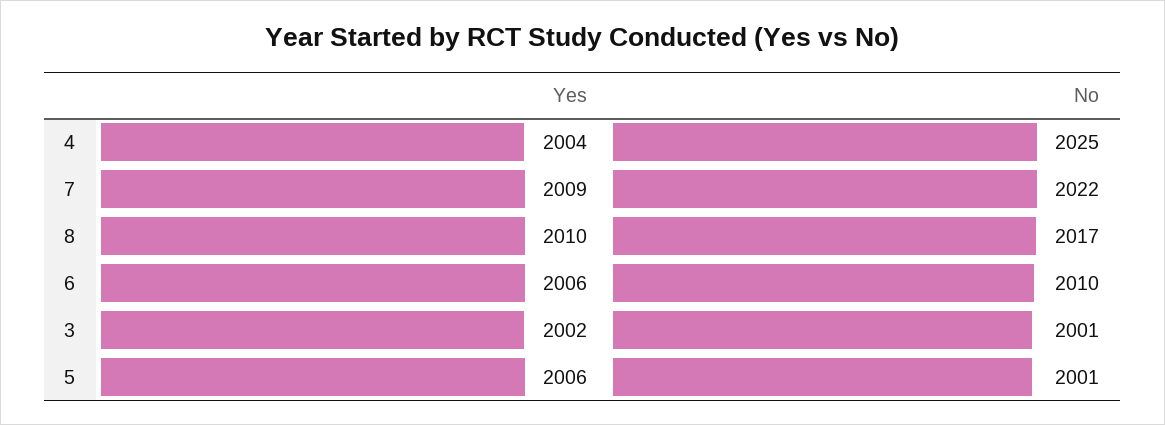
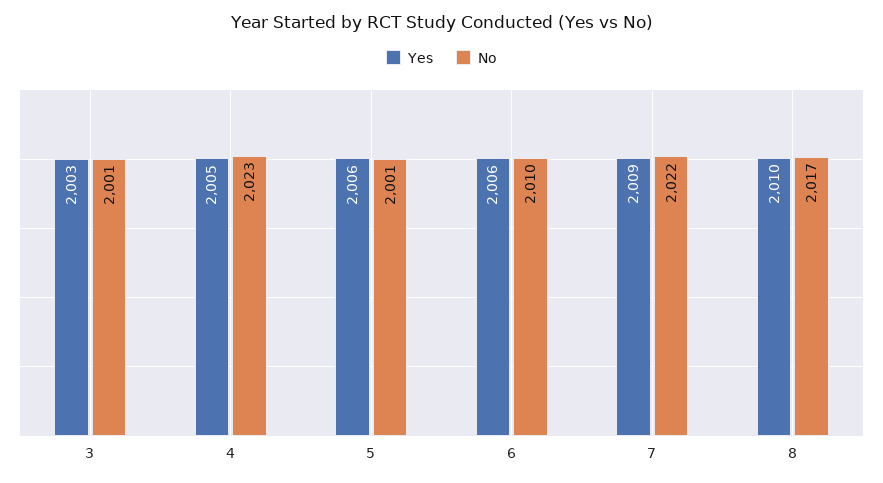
  {
    "Yes": {
-     "4": 2004,
+     "4": 2005,
      "7": 2009,
      "8": 2010,
      "6": 2006,
-     "3": 2002,
+     "3": 2003,
      "5": 2006
    },
    "No": {
-     "4": 2025,
+     "4": 2023,
      "7": 2022,
      "8": 2017,
      "6": 2010,
      "3": 2001,
      "5": 2001
    }
  }

